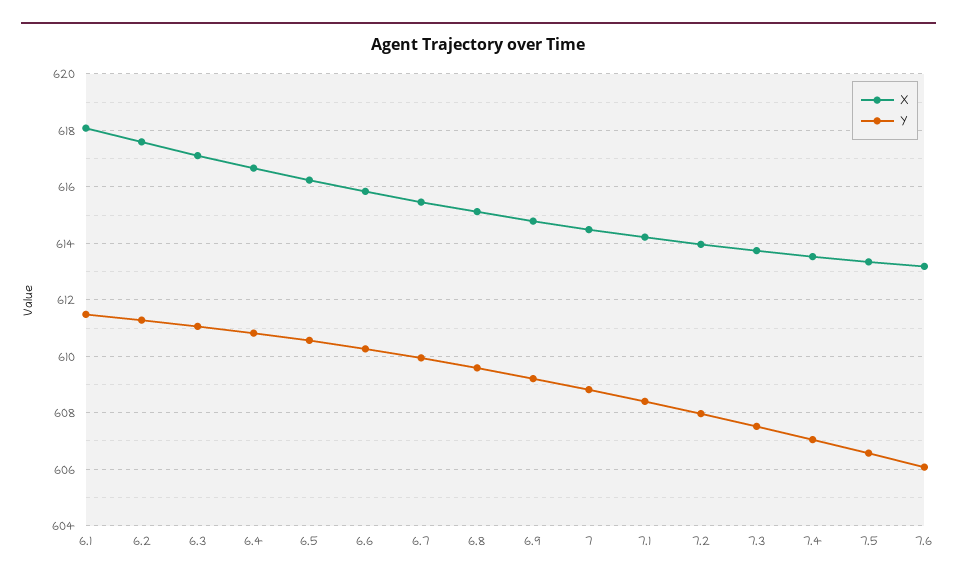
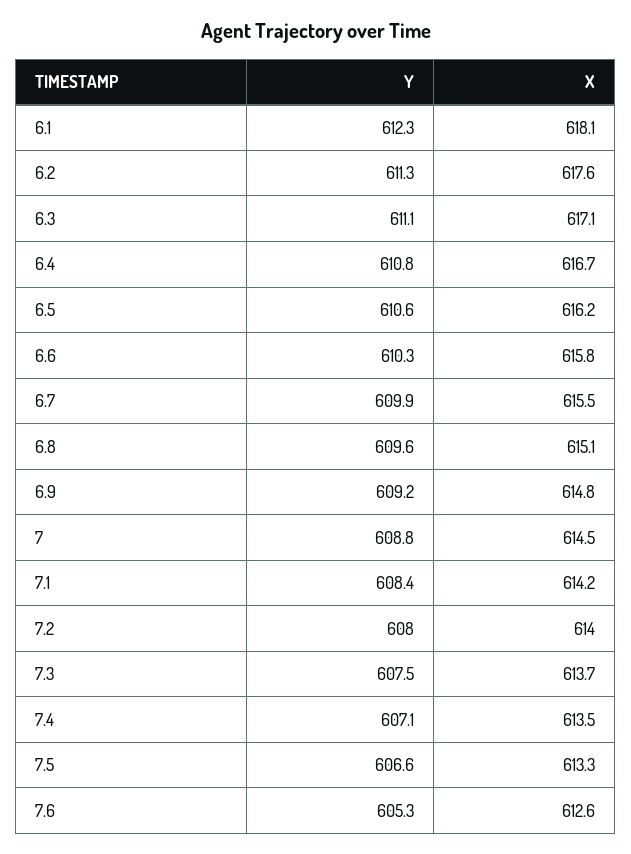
  {
    "X": {
      "6.1": 618.1,
      "6.2": 617.6,
      "6.3": 617.1,
      "6.4": 616.7,
      "6.5": 616.2,
      "6.6": 615.8,
      "6.7": 615.5,
      "6.8": 615.1,
      "6.9": 614.8,
      "7": 614.5,
      "7.1": 614.2,
      "7.2": 614,
      "7.3": 613.7,
      "7.4": 613.5,
      "7.5": 613.3,
-     "7.6": 613.25
+     "7.6": 612.6
    },
    "Y": {
-     "6.1": 611.5,
+     "6.1": 612.3,
      "6.2": 611.3,
      "6.3": 611.1,
      "6.4": 610.8,
      "6.5": 610.6,
      "6.6": 610.3,
      "6.7": 609.9,
      "6.8": 609.6,
      "6.9": 609.2,
      "7": 608.8,
      "7.1": 608.4,
      "7.2": 608,
      "7.3": 607.5,
      "7.4": 607.1,
      "7.5": 606.6,
-     "7.6": 606
+     "7.6": 605.3
    }
  }

